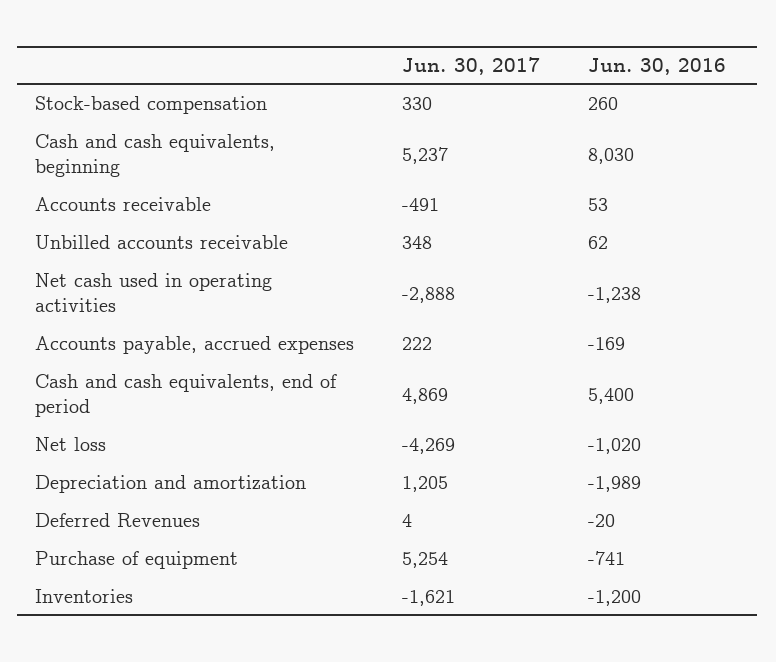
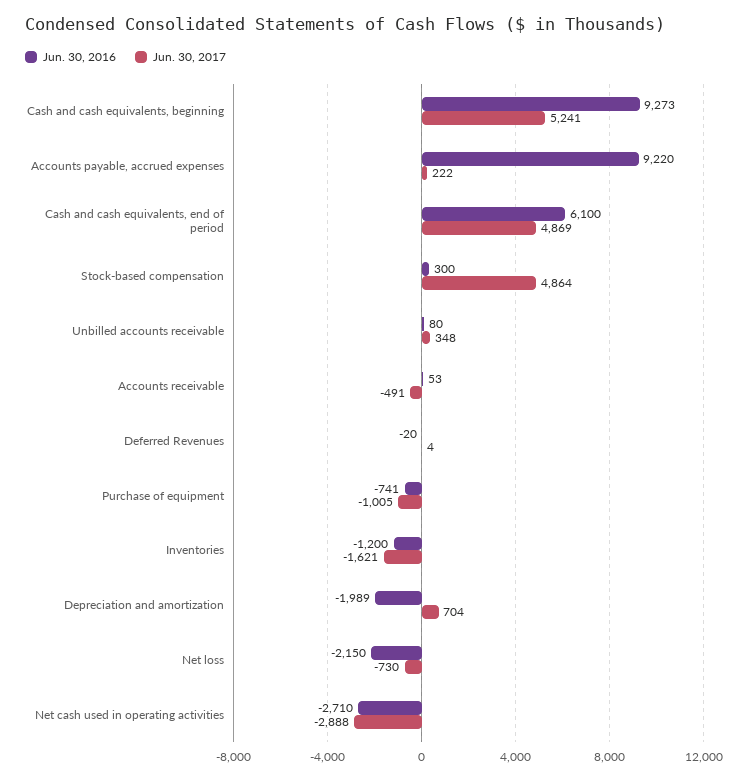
  {
    "Jun. 30, 2017": {
-     "Stock-based compensation": 330,
+     "Stock-based compensation": 4864,
-     "Cash and cash equivalents, beginning": 5237,
+     "Cash and cash equivalents, beginning": 5241,
      "Accounts receivable": -491,
      "Unbilled accounts receivable": 348,
      "Net cash used in operating activities": -2888,
      "Accounts payable, accrued expenses": 222,
      "Cash and cash equivalents, end of period": 4869,
-     "Net loss": -4269,
+     "Net loss": -730,
-     "Depreciation and amortization": 1205,
+     "Depreciation and amortization": 704,
      "Deferred Revenues": 4,
-     "Purchase of equipment": 5254,
+     "Purchase of equipment": -1005,
      "Inventories": -1621
    },
    "Jun. 30, 2016": {
-     "Stock-based compensation": 260,
+     "Stock-based compensation": 300,
-     "Cash and cash equivalents, beginning": 8030,
+     "Cash and cash equivalents, beginning": 9273,
      "Accounts receivable": 53,
-     "Unbilled accounts receivable": 62,
+     "Unbilled accounts receivable": 80,
-     "Net cash used in operating activities": -1238,
+     "Net cash used in operating activities": -2710,
-     "Accounts payable, accrued expenses": -169,
+     "Accounts payable, accrued expenses": 9220,
-     "Cash and cash equivalents, end of period": 5400,
+     "Cash and cash equivalents, end of period": 6100,
-     "Net loss": -1020,
+     "Net loss": -2150,
      "Depreciation and amortization": -1989,
      "Deferred Revenues": -20,
      "Purchase of equipment": -741,
      "Inventories": -1200
    }
  }

